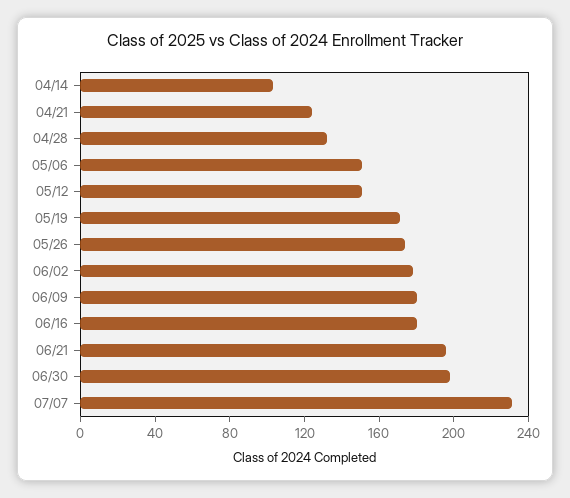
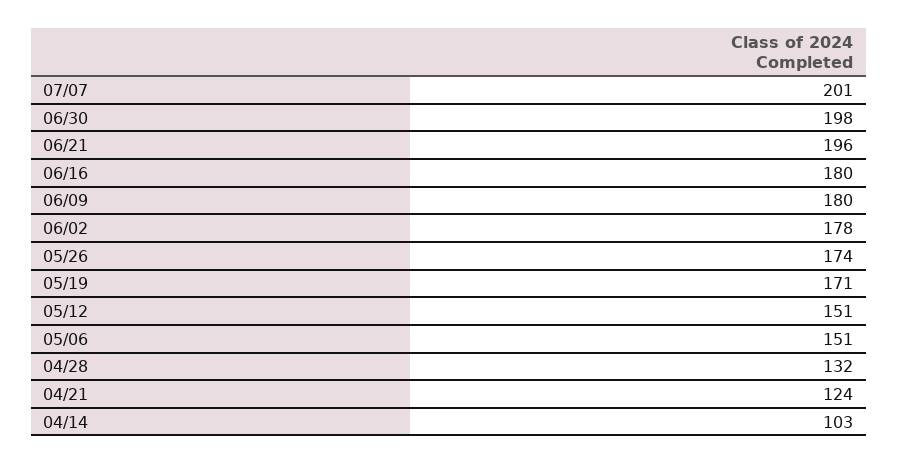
  {
    "04/14": 103,
    "04/21": 124,
    "04/28": 132,
    "05/06": 151,
    "05/12": 151,
    "05/19": 171,
    "05/26": 174,
    "06/02": 178,
    "06/09": 180,
    "06/16": 180,
    "06/21": 196,
    "06/30": 198,
-   "07/07": 230
+   "07/07": 201
  }

